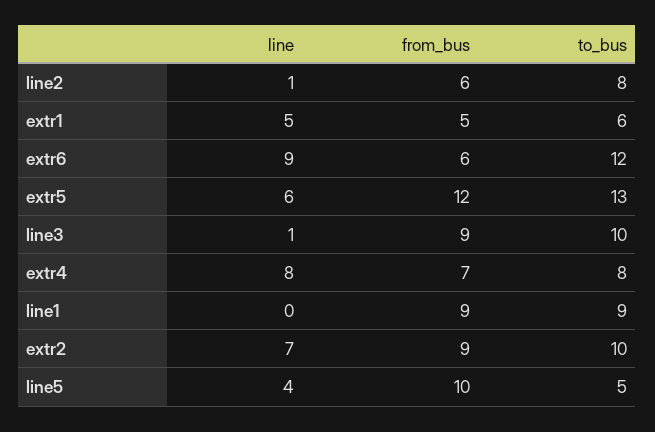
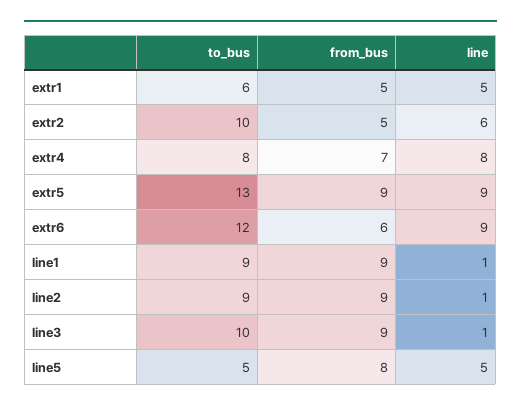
  {
    "line": {
      "line2": 1,
      "extr1": 5,
      "extr6": 9,
-     "extr5": 6,
+     "extr5": 9,
      "line3": 1,
      "extr4": 8,
-     "line1": 0,
+     "line1": 1,
-     "extr2": 7,
+     "extr2": 6,
-     "line5": 4
+     "line5": 5
    },
    "from_bus": {
-     "line2": 6,
+     "line2": 9,
      "extr1": 5,
      "extr6": 6,
-     "extr5": 12,
+     "extr5": 9,
      "line3": 9,
      "extr4": 7,
      "line1": 9,
-     "extr2": 9,
+     "extr2": 5,
-     "line5": 10
+     "line5": 8
    },
    "to_bus": {
-     "line2": 8,
+     "line2": 9,
      "extr1": 6,
      "extr6": 12,
      "extr5": 13,
      "line3": 10,
      "extr4": 8,
      "line1": 9,
      "extr2": 10,
      "line5": 5
    }
  }

